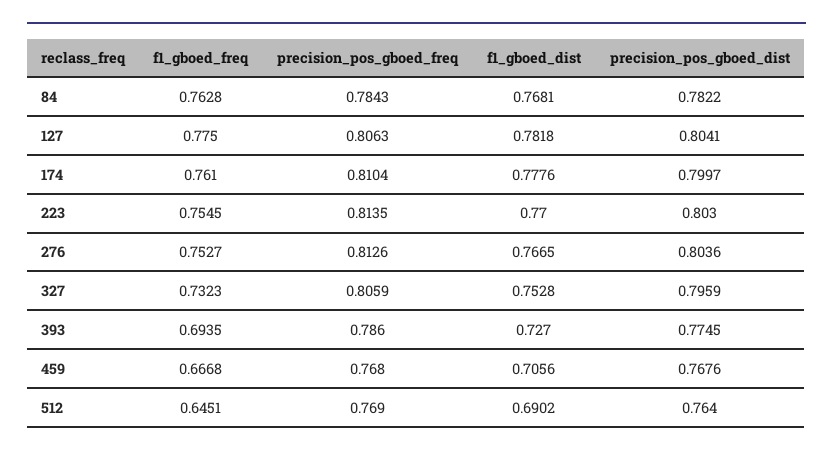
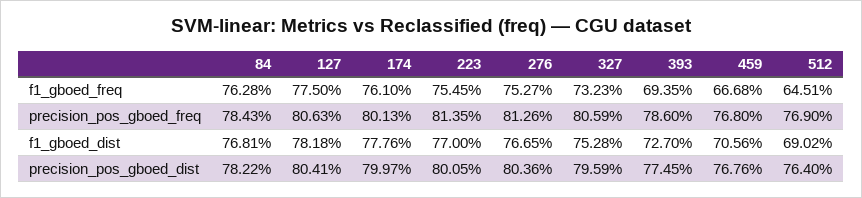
  {
    "f1_gboed_freq": {
      "84": 0.7628,
      "127": 0.775,
      "174": 0.761,
      "223": 0.7545,
      "276": 0.7527,
      "327": 0.7323,
      "393": 0.6935,
      "459": 0.6668,
      "512": 0.6451
    },
    "precision_pos_gboed_freq": {
      "84": 0.7843,
      "127": 0.8063,
-     "174": 0.8104,
+     "174": 0.8013,
      "223": 0.8135,
      "276": 0.8126,
      "327": 0.8059,
      "393": 0.786,
      "459": 0.768,
      "512": 0.769
    },
    "f1_gboed_dist": {
      "84": 0.7681,
      "127": 0.7818,
      "174": 0.7776,
      "223": 0.77,
      "276": 0.7665,
      "327": 0.7528,
      "393": 0.727,
      "459": 0.7056,
      "512": 0.6902
    },
    "precision_pos_gboed_dist": {
      "84": 0.7822,
      "127": 0.8041,
      "174": 0.7997,
-     "223": 0.803,
+     "223": 0.8005,
      "276": 0.8036,
      "327": 0.7959,
      "393": 0.7745,
      "459": 0.7676,
      "512": 0.764
    }
  }

